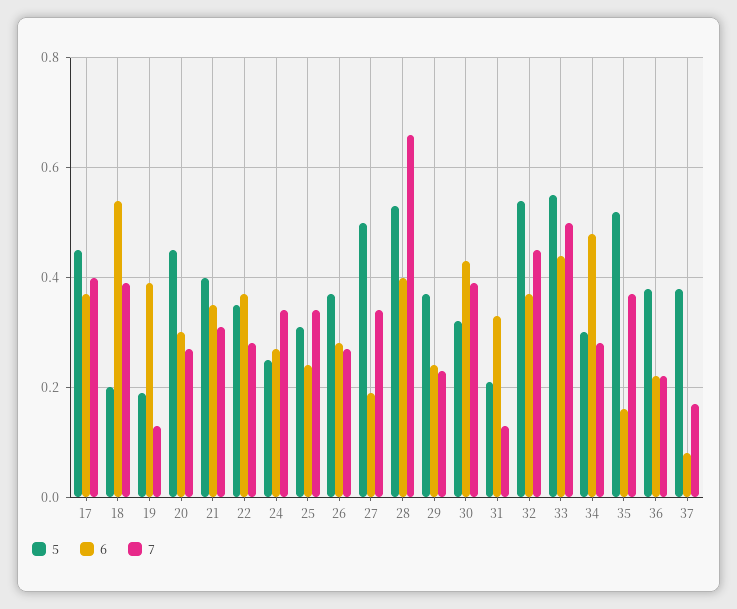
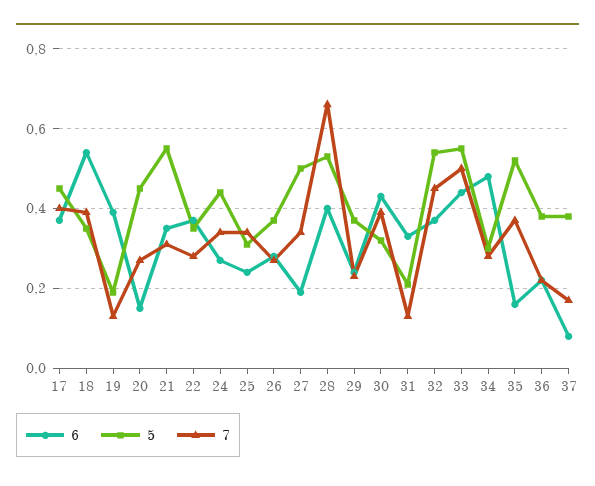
  {
    "5": {
      "17": 0.45,
-     "18": 0.2,
+     "18": 0.35,
      "19": 0.2,
      "20": 0.45,
-     "21": 0.4,
+     "21": 0.55,
      "22": 0.35,
-     "24": 0.25,
+     "24": 0.45,
      "25": 0.3,
      "26": 0.35,
      "27": 0.5,
      "28": 0.55,
      "29": 0.35,
      "30": 0.3,
      "31": 0.2,
      "32": 0.55,
      "33": 0.55,
      "34": 0.3,
      "35": 0.5,
      "36": 0.4,
      "37": 0.4
    },
    "6": {
      "17": 0.35,
      "18": 0.55,
      "19": 0.4,
-     "20": 0.3,
+     "20": 0.15,
      "21": 0.35,
      "22": 0.35,
      "24": 0.25,
      "25": 0.25,
      "26": 0.3,
      "27": 0.2,
      "28": 0.4,
      "29": 0.25,
      "30": 0.45,
      "31": 0.35,
      "32": 0.35,
      "33": 0.45,
      "34": 0.5,
      "35": 0.15,
      "36": 0.2,
      "37": 0.1
    },
    "7": {
      "17": 0.4,
      "18": 0.4,
      "19": 0.15,
      "20": 0.25,
      "21": 0.3,
      "22": 0.3,
      "24": 0.35,
      "25": 0.35,
      "26": 0.25,
      "27": 0.35,
      "28": 0.65,
      "29": 0.25,
      "30": 0.4,
      "31": 0.15,
      "32": 0.45,
      "33": 0.5,
      "34": 0.3,
      "35": 0.35,
      "36": 0.2,
      "37": 0.15
    }
  }

